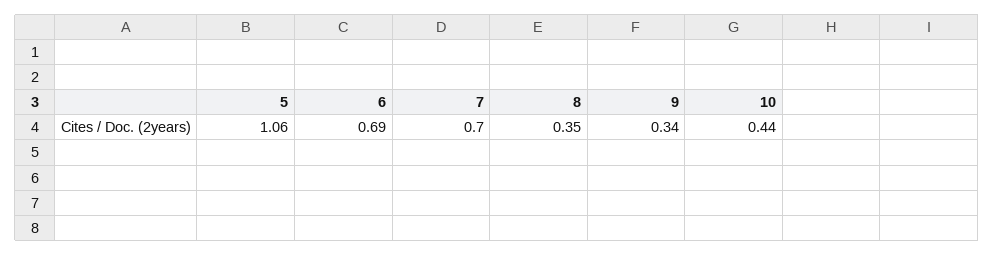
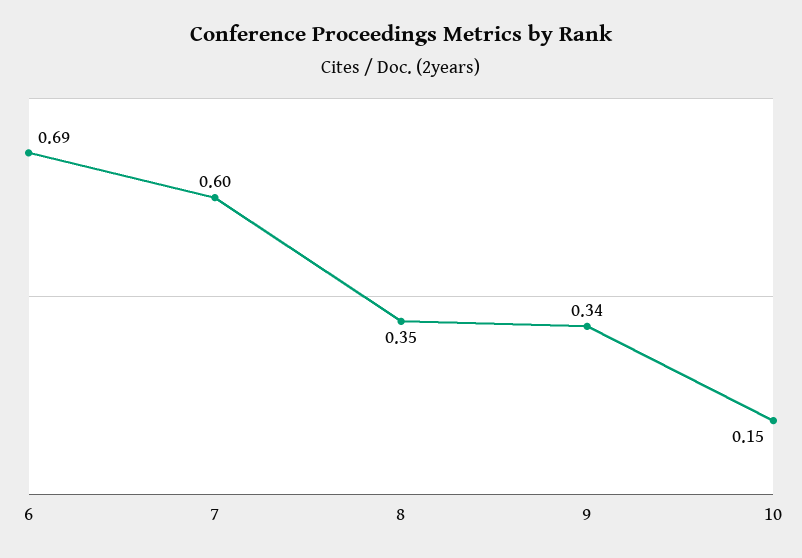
  {
-   "5": 1.06,
    "6": 0.69,
-   "7": 0.7,
+   "7": 0.6,
    "8": 0.35,
    "9": 0.34,
-   "10": 0.44
+   "10": 0.15
  }

